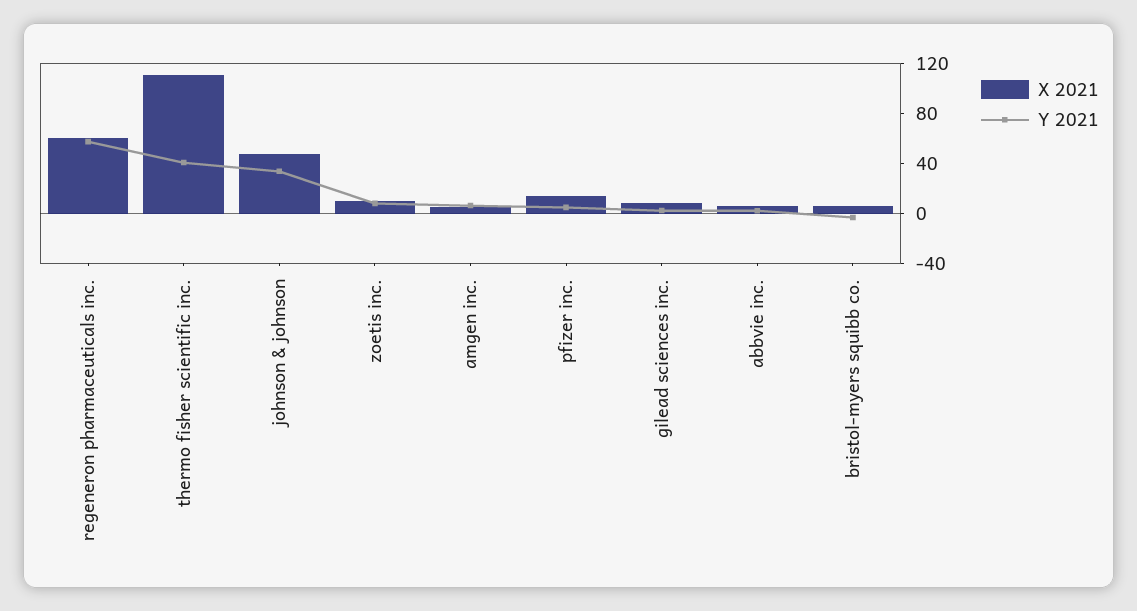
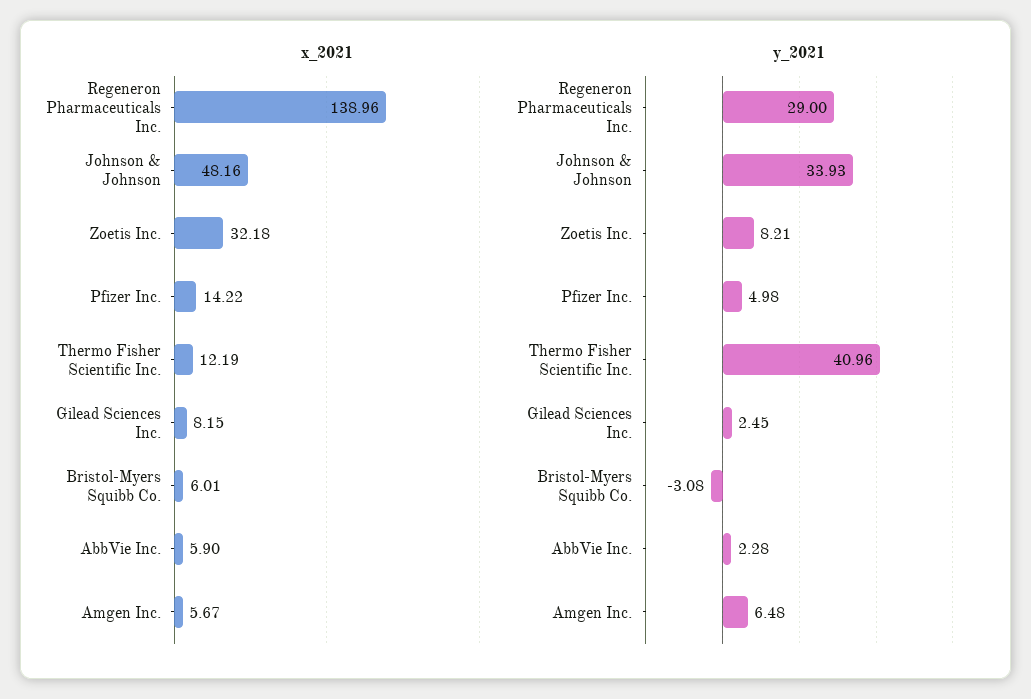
  {
    "X 2021": {
-     "regeneron pharmaceuticals inc.": 60,
+     "regeneron pharmaceuticals inc.": 138.96,
-     "thermo fisher scientific inc.": 110,
+     "thermo fisher scientific inc.": 12.19,
      "johnson & johnson": 48.16,
-     "zoetis inc.": 10,
+     "zoetis inc.": 32.18,
      "amgen inc.": 5.67,
      "pfizer inc.": 14.22,
      "gilead sciences inc.": 8.15,
      "abbvie inc.": 5.9,
      "bristol-myers squibb co.": 6.01
    },
    "Y 2021": {
-     "regeneron pharmaceuticals inc.": 60,
+     "regeneron pharmaceuticals inc.": 29,
      "thermo fisher scientific inc.": 40.96,
      "johnson & johnson": 33.93,
      "zoetis inc.": 8.21,
      "amgen inc.": 6.48,
      "pfizer inc.": 4.98,
      "gilead sciences inc.": 2.45,
      "abbvie inc.": 2.28,
      "bristol-myers squibb co.": -3.08
    }
  }

